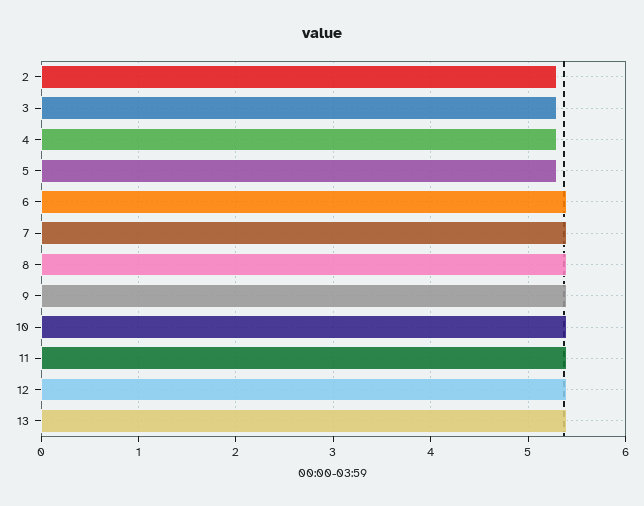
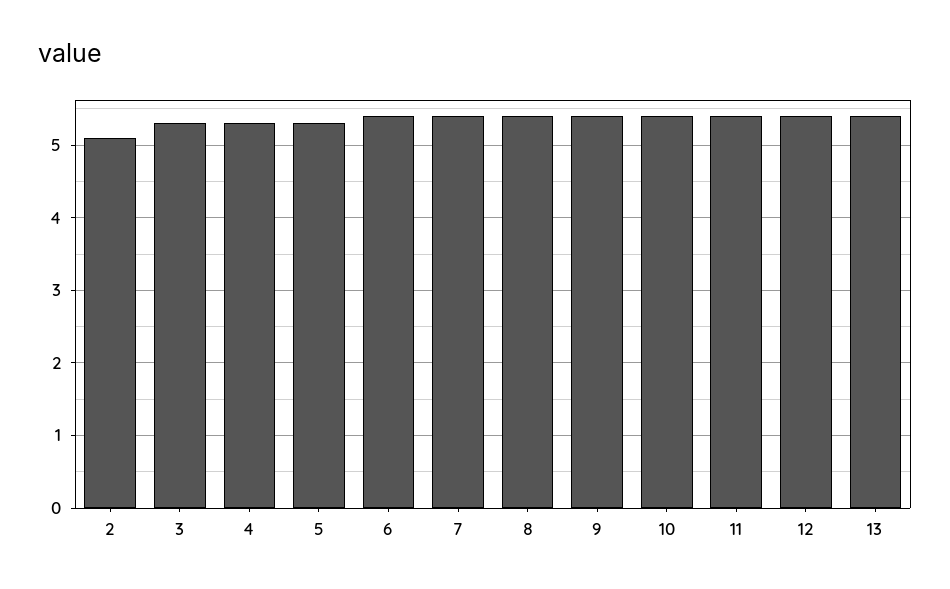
  {
-   "2": 5.3,
+   "2": 5.1,
    "3": 5.3,
    "4": 5.3,
    "5": 5.3,
    "6": 5.4,
    "7": 5.4,
    "8": 5.4,
    "9": 5.4,
    "10": 5.4,
    "11": 5.4,
    "12": 5.4,
    "13": 5.4
  }

